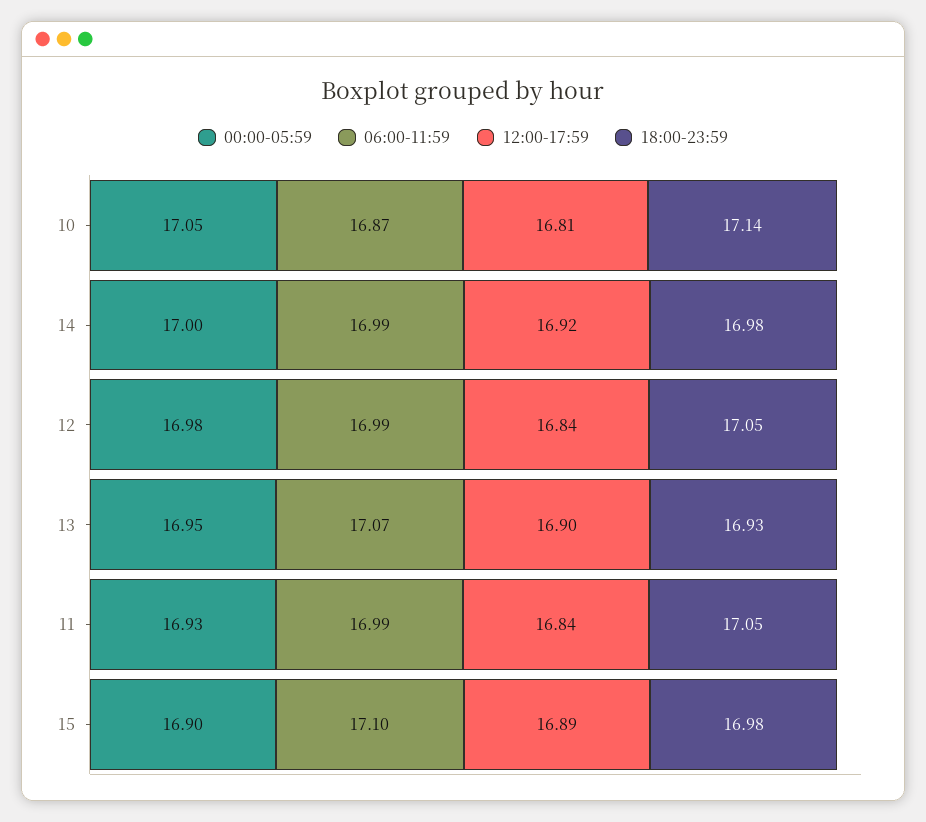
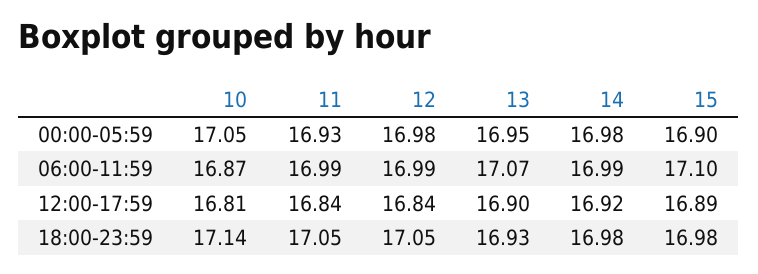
  {
    "00:00-05:59": {
      "10": 17.05,
-     "14": 17,
+     "14": 16.98,
      "12": 16.98,
      "13": 16.95,
      "11": 16.93,
      "15": 16.9
    },
    "06:00-11:59": {
      "10": 16.87,
      "14": 16.99,
      "12": 16.99,
      "13": 17.07,
      "11": 16.99,
      "15": 17.1
    },
    "12:00-17:59": {
      "10": 16.81,
      "14": 16.92,
      "12": 16.84,
      "13": 16.9,
      "11": 16.84,
      "15": 16.89
    },
    "18:00-23:59": {
      "10": 17.14,
      "14": 16.98,
      "12": 17.05,
      "13": 16.93,
      "11": 17.05,
      "15": 16.98
    }
  }

